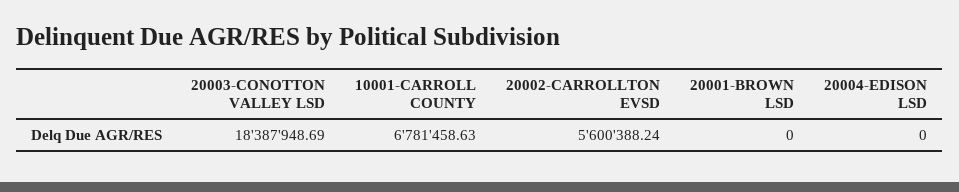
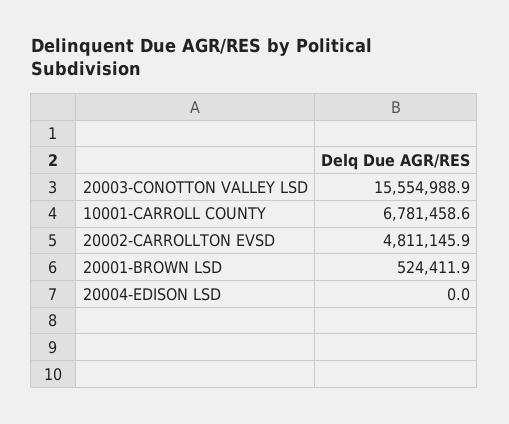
  {
-   "20003-CONOTTON VALLEY LSD": 18387948.69,
+   "20003-CONOTTON VALLEY LSD": 15554988.9,
    "10001-CARROLL COUNTY": 6781458.63,
-   "20002-CARROLLTON EVSD": 5600388.24,
+   "20002-CARROLLTON EVSD": 4811145.9,
-   "20001-BROWN LSD": 0,
+   "20001-BROWN LSD": 524411.9,
    "20004-EDISON LSD": 0
  }

